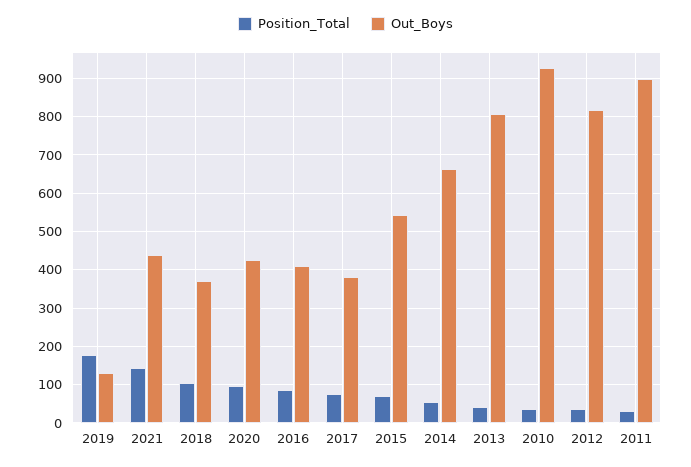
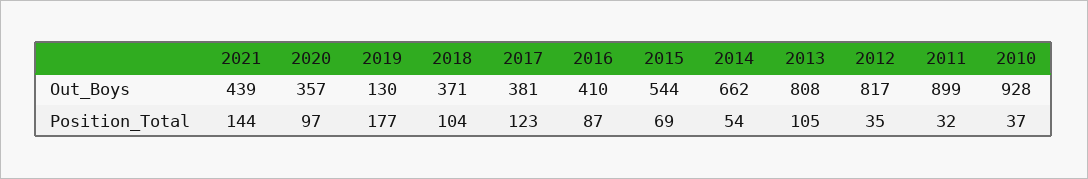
  {
    "Position_Total": {
      "2019": 177,
      "2021": 144,
      "2018": 104,
      "2020": 97,
      "2016": 87,
-     "2017": 80,
+     "2017": 123,
      "2015": 69,
      "2014": 54,
-     "2013": 40,
+     "2013": 105,
      "2010": 37,
      "2012": 35,
      "2011": 32
    },
    "Out_Boys": {
      "2019": 130,
      "2021": 439,
      "2018": 371,
-     "2020": 420,
+     "2020": 357,
      "2016": 410,
      "2017": 381,
      "2015": 544,
      "2014": 662,
      "2013": 808,
      "2010": 928,
      "2012": 817,
      "2011": 899
    }
  }

